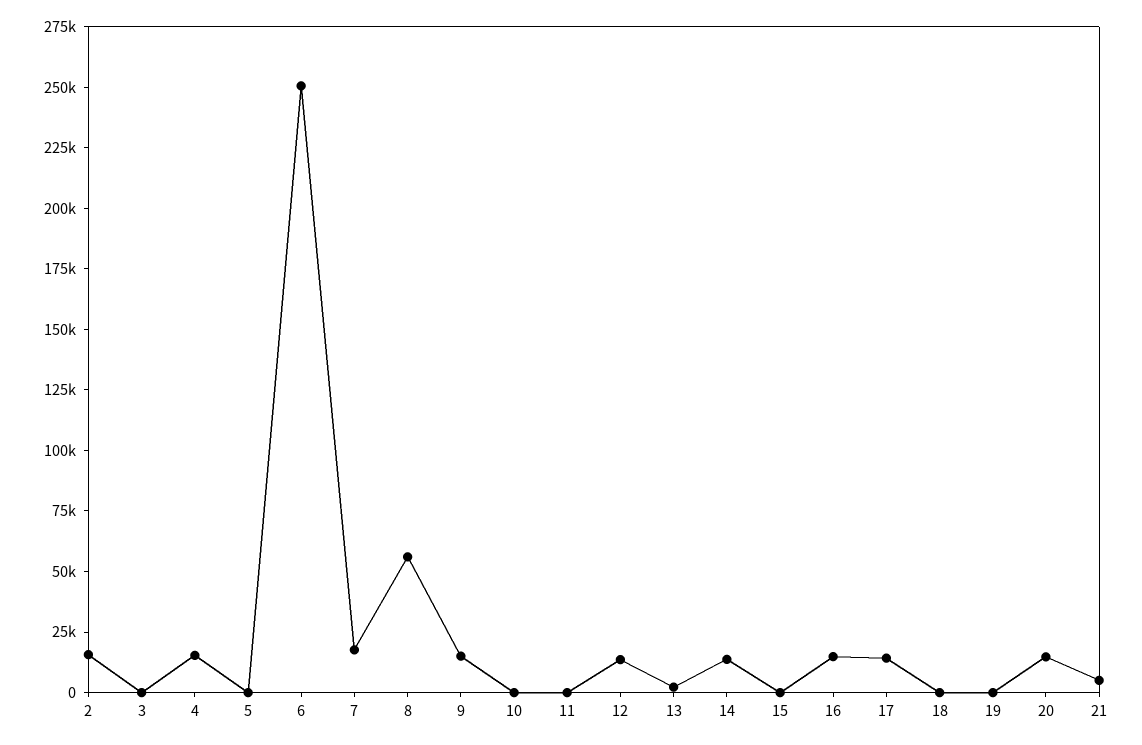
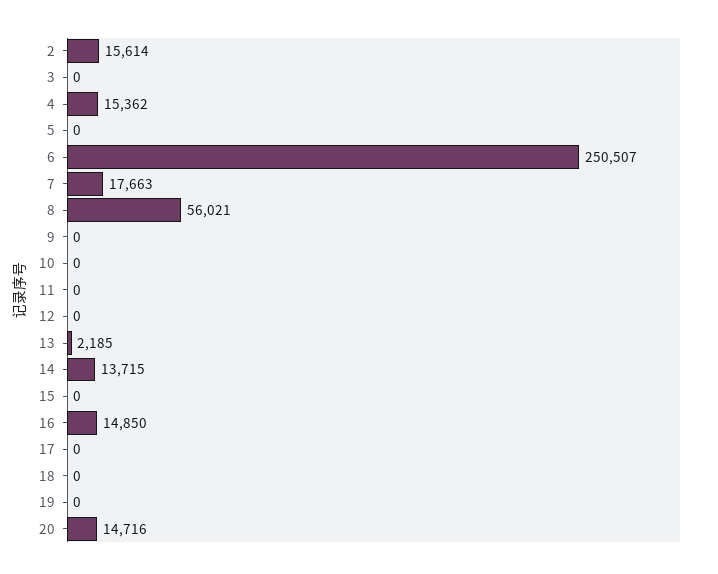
  {
    "2": 15614,
    "3": 0,
    "4": 15362,
    "5": 0,
    "6": 250507,
    "7": 17663,
    "8": 56021,
-   "9": 15000,
+   "9": 0,
    "10": 0,
    "11": 0,
-   "12": 15000,
+   "12": 0,
    "13": 2185,
    "14": 13715,
    "15": 0,
    "16": 14850,
-   "17": 15000,
+   "17": 0,
    "18": 0,
    "19": 0,
-   "20": 14716,
+   "20": 14716
-   "21": 5000
  }

